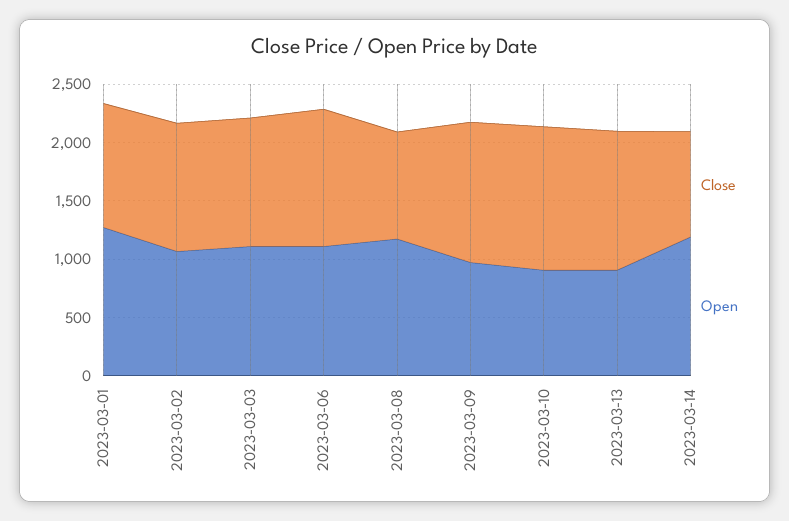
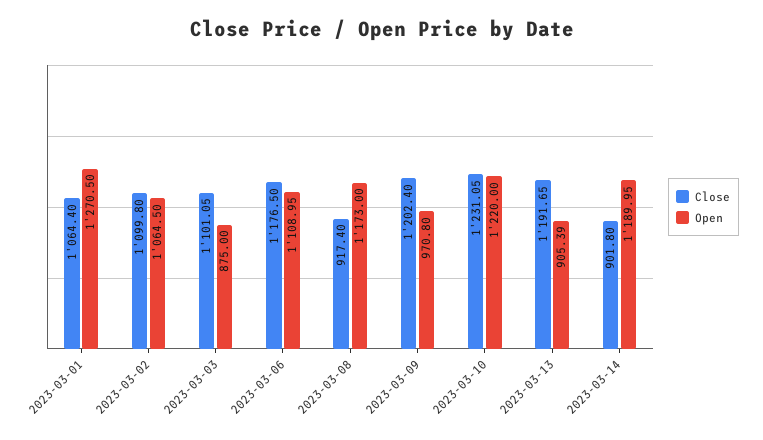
  {
    "Close": {
      "2023-03-01": 1064.4,
      "2023-03-02": 1099.8,
      "2023-03-03": 1101.05,
      "2023-03-06": 1176.5,
      "2023-03-08": 917.4,
      "2023-03-09": 1202.4,
      "2023-03-10": 1231.05,
      "2023-03-13": 1191.65,
      "2023-03-14": 901.8
    },
    "Open": {
      "2023-03-01": 1270.5,
      "2023-03-02": 1064.5,
-     "2023-03-03": 1100,
+     "2023-03-03": 875,
      "2023-03-06": 1108.95,
      "2023-03-08": 1173,
      "2023-03-09": 970.8,
-     "2023-03-10": 900,
+     "2023-03-10": 1220,
      "2023-03-13": 905.39,
      "2023-03-14": 1189.95
    }
  }

